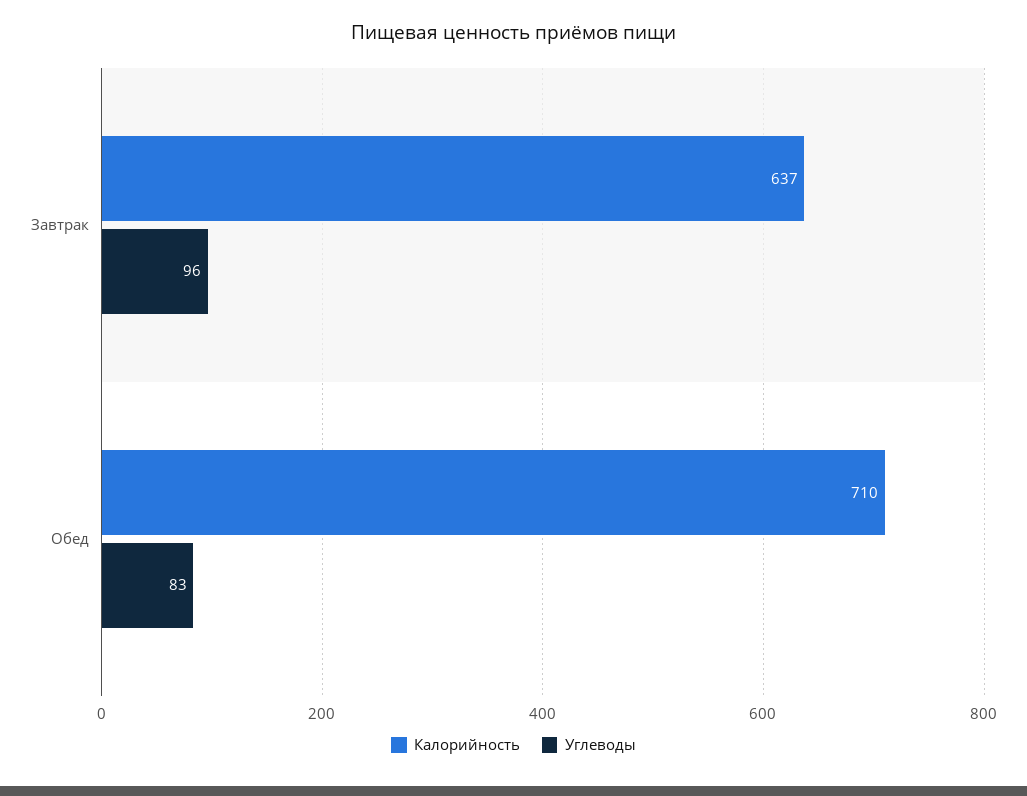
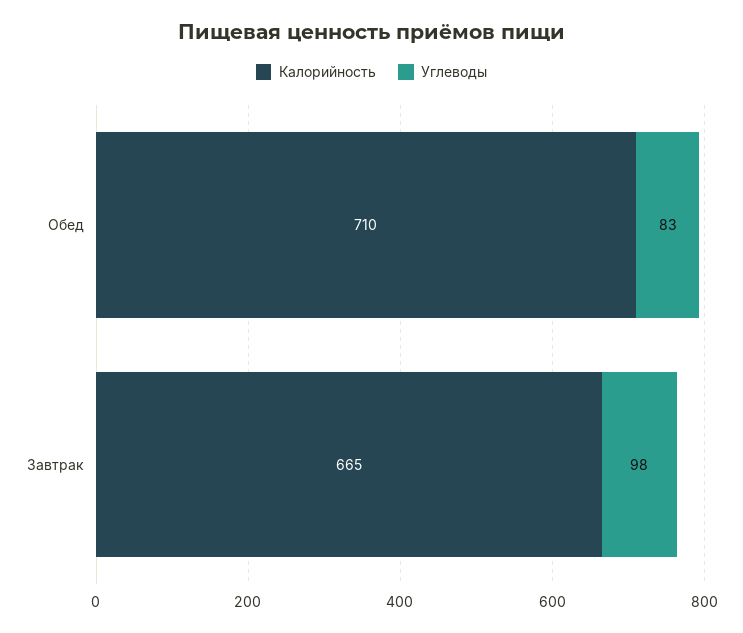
  {
    "Калорийность": {
-     "Завтрак": 637,
+     "Завтрак": 665,
      "Обед": 710
    },
    "Углеводы": {
-     "Завтрак": 96,
+     "Завтрак": 98,
      "Обед": 83
    }
  }

